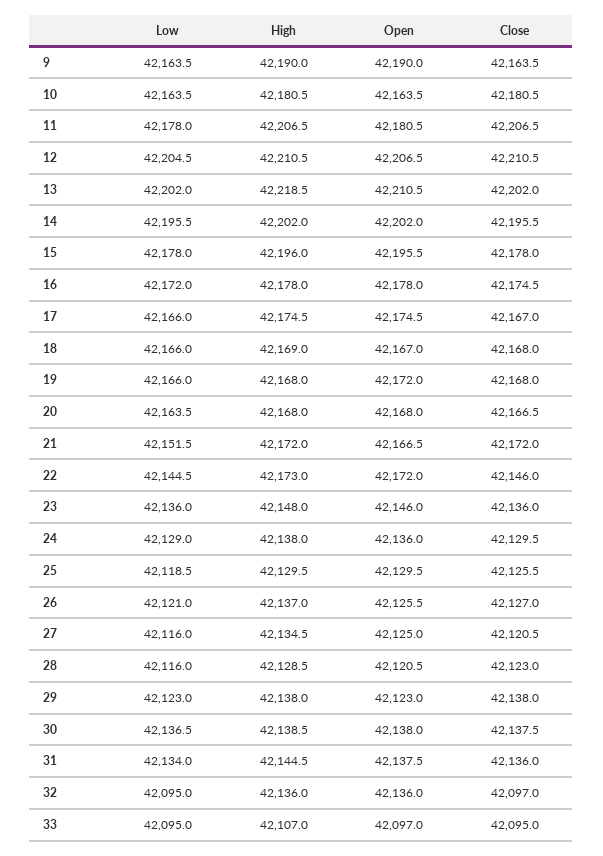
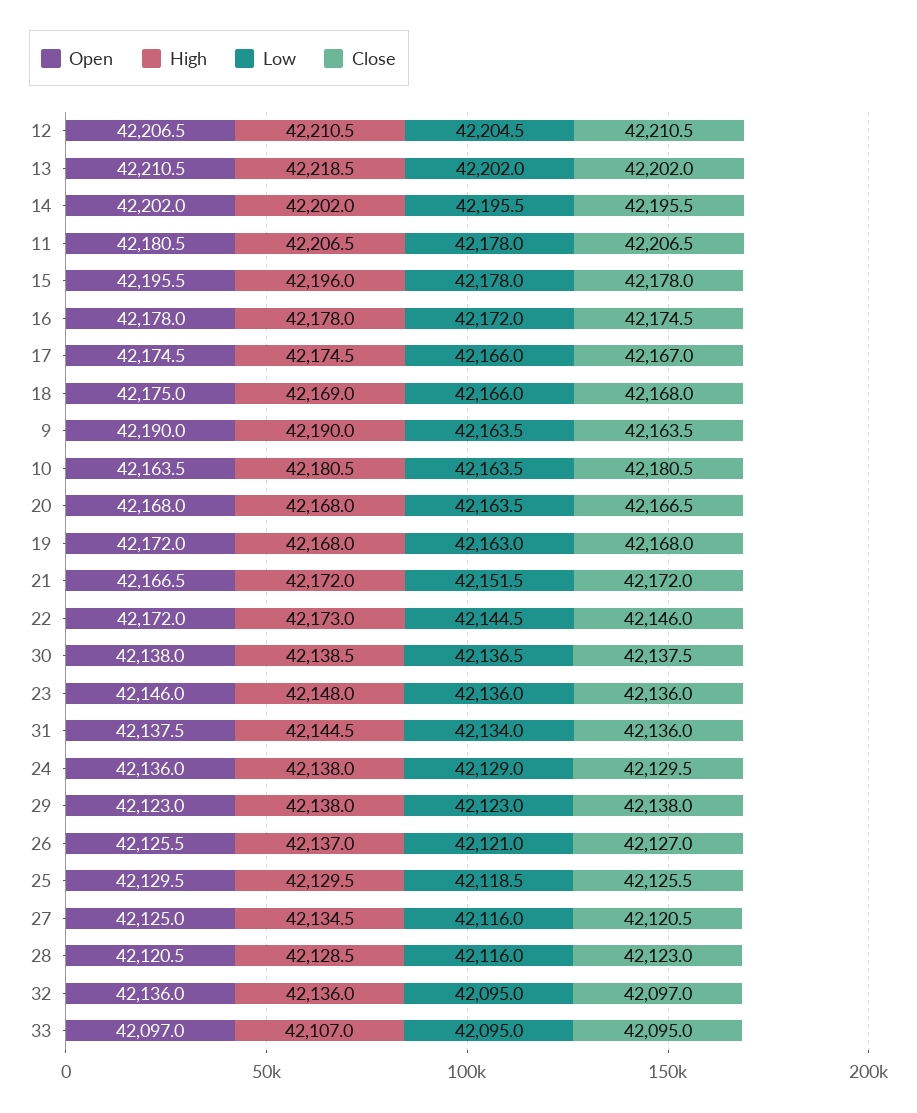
  {
    "Low": {
      "9": 42163.5,
      "10": 42163.5,
      "11": 42178,
      "12": 42204.5,
      "13": 42202,
      "14": 42195.5,
      "15": 42178,
      "16": 42172,
      "17": 42166,
      "18": 42166,
-     "19": 42166,
+     "19": 42163,
      "20": 42163.5,
      "21": 42151.5,
      "22": 42144.5,
      "23": 42136,
      "24": 42129,
      "25": 42118.5,
      "26": 42121,
      "27": 42116,
      "28": 42116,
      "29": 42123,
      "30": 42136.5,
      "31": 42134,
      "32": 42095,
      "33": 42095
    },
    "High": {
      "9": 42190,
      "10": 42180.5,
      "11": 42206.5,
      "12": 42210.5,
      "13": 42218.5,
      "14": 42202,
      "15": 42196,
      "16": 42178,
      "17": 42174.5,
      "18": 42169,
      "19": 42168,
      "20": 42168,
      "21": 42172,
      "22": 42173,
      "23": 42148,
      "24": 42138,
      "25": 42129.5,
      "26": 42137,
      "27": 42134.5,
      "28": 42128.5,
      "29": 42138,
      "30": 42138.5,
      "31": 42144.5,
      "32": 42136,
      "33": 42107
    },
    "Open": {
      "9": 42190,
      "10": 42163.5,
      "11": 42180.5,
      "12": 42206.5,
      "13": 42210.5,
      "14": 42202,
      "15": 42195.5,
      "16": 42178,
      "17": 42174.5,
-     "18": 42167,
+     "18": 42175,
      "19": 42172,
      "20": 42168,
      "21": 42166.5,
      "22": 42172,
      "23": 42146,
      "24": 42136,
      "25": 42129.5,
      "26": 42125.5,
      "27": 42125,
      "28": 42120.5,
      "29": 42123,
      "30": 42138,
      "31": 42137.5,
      "32": 42136,
      "33": 42097
    },
    "Close": {
      "9": 42163.5,
      "10": 42180.5,
      "11": 42206.5,
      "12": 42210.5,
      "13": 42202,
      "14": 42195.5,
      "15": 42178,
      "16": 42174.5,
      "17": 42167,
      "18": 42168,
      "19": 42168,
      "20": 42166.5,
      "21": 42172,
      "22": 42146,
      "23": 42136,
      "24": 42129.5,
      "25": 42125.5,
      "26": 42127,
      "27": 42120.5,
      "28": 42123,
      "29": 42138,
      "30": 42137.5,
      "31": 42136,
      "32": 42097,
      "33": 42095
    }
  }

